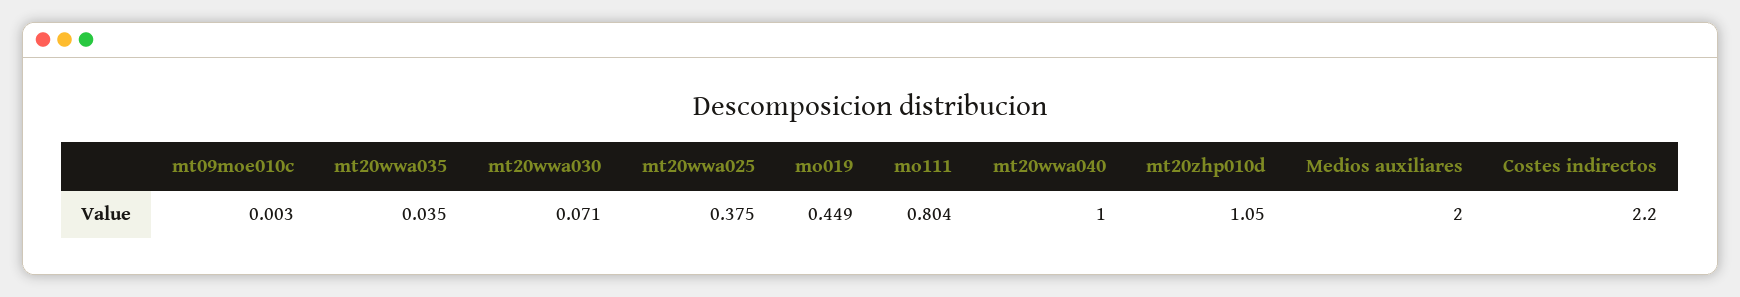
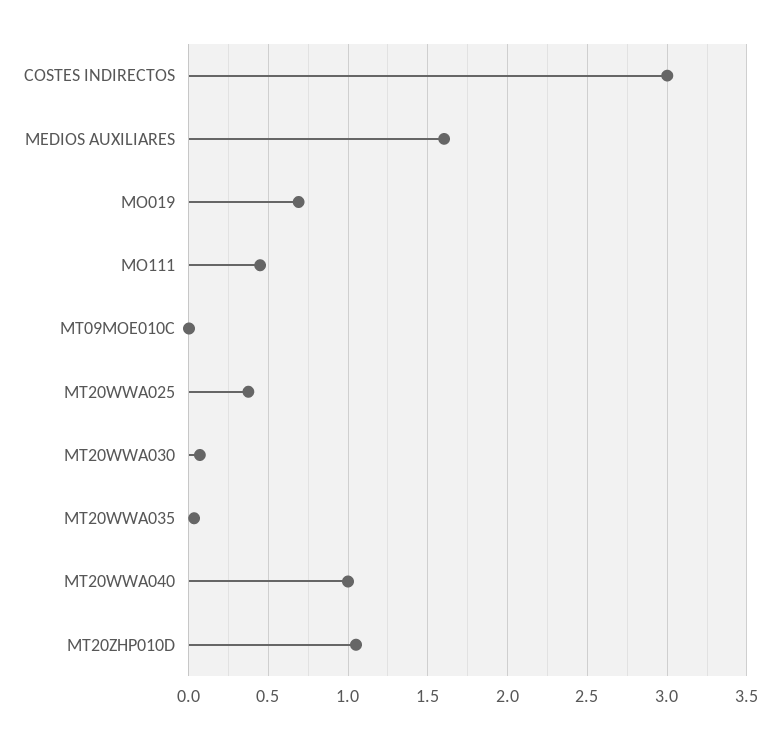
  {
    "mt09moe010c": 0.003,
    "mt20wwa035": 0.035,
    "mt20wwa030": 0.071,
    "mt20wwa025": 0.375,
-   "mo019": 0.449,
+   "mo019": 0.7,
-   "mo111": 0.804,
+   "mo111": 0.45,
    "mt20wwa040": 1,
    "mt20zhp010d": 1.05,
-   "Medios auxiliares": 2,
+   "Medios auxiliares": 1.6,
-   "Costes indirectos": 2.2
+   "Costes indirectos": 3
  }

